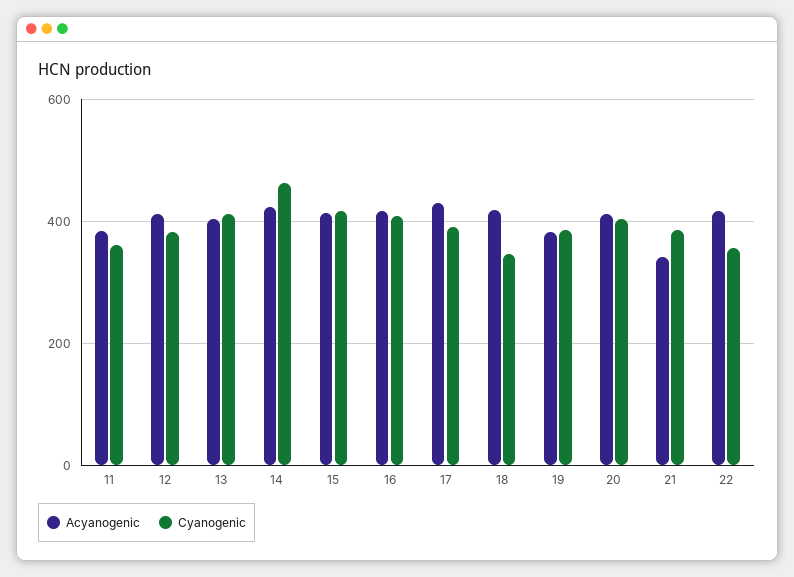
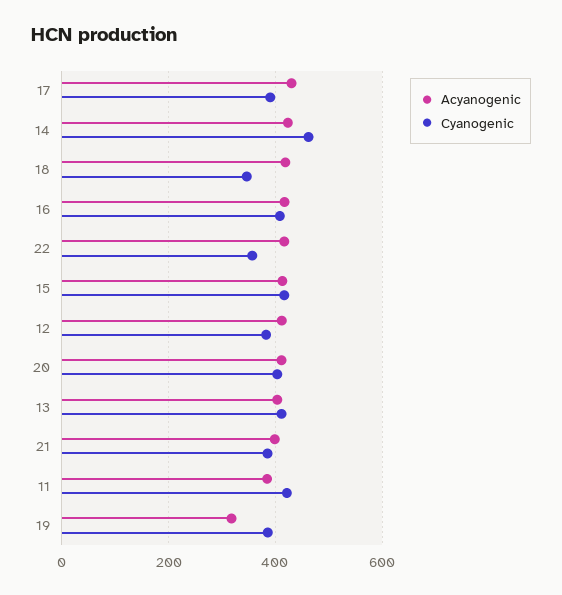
  {
    "Acyanogenic": {
      "11": 380,
      "12": 420,
      "13": 400,
      "14": 420,
      "15": 420,
      "16": 420,
      "17": 440,
      "18": 420,
-     "19": 380,
+     "19": 320,
      "20": 420,
-     "21": 340,
+     "21": 400,
      "22": 420
    },
    "Cyanogenic": {
-     "11": 360,
+     "11": 420,
      "12": 380,
      "13": 420,
      "14": 460,
      "15": 420,
      "16": 400,
      "17": 400,
      "18": 340,
      "19": 380,
      "20": 400,
      "21": 380,
      "22": 360
    }
  }

